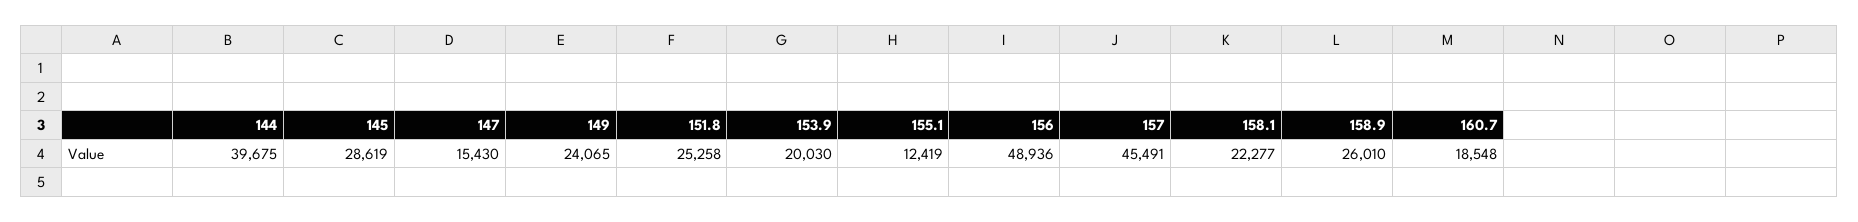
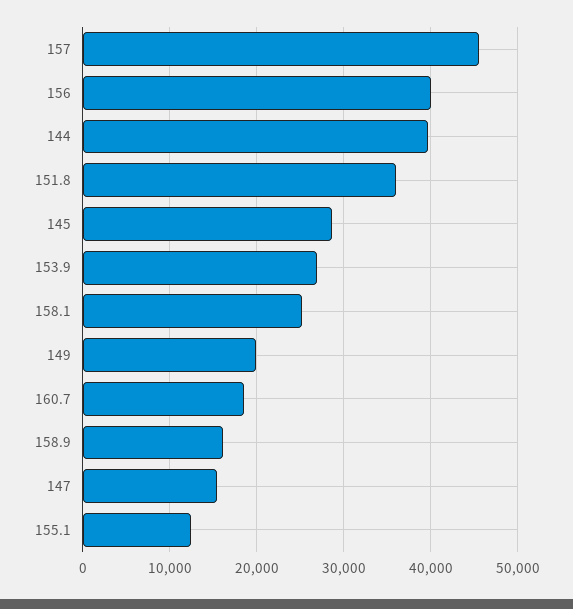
  {
    "144": 39675,
    "145": 28619,
    "147": 15430,
-   "149": 24065,
+   "149": 20000,
-   "151.8": 25258,
+   "151.8": 36000,
-   "153.9": 20030,
+   "153.9": 27000,
    "155.1": 12419,
-   "156": 48936,
+   "156": 40000,
    "157": 45491,
-   "158.1": 22277,
+   "158.1": 25000,
-   "158.9": 26010,
+   "158.9": 16000,
    "160.7": 18548
  }

